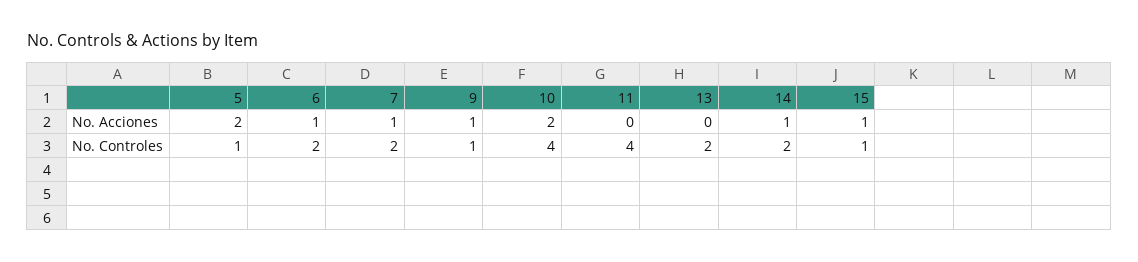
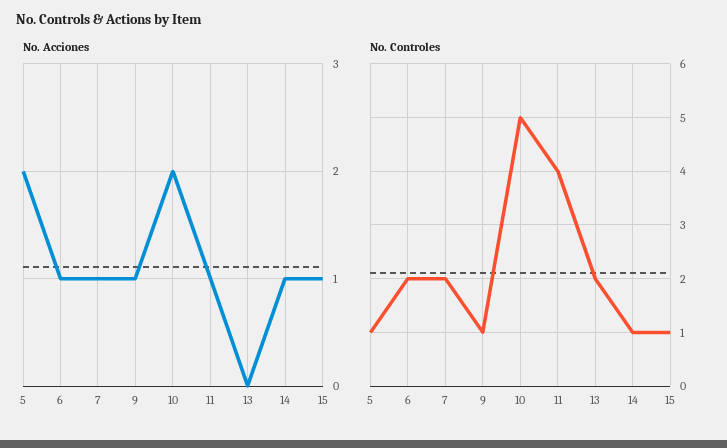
  {
    "No. Acciones": {
      "5": 2,
      "6": 1,
      "7": 1,
      "9": 1,
      "10": 2,
-     "11": 0,
+     "11": 1,
      "13": 0,
      "14": 1,
      "15": 1
    },
    "No. Controles": {
      "5": 1,
      "6": 2,
      "7": 2,
      "9": 1,
-     "10": 4,
+     "10": 5,
      "11": 4,
      "13": 2,
-     "14": 2,
+     "14": 1,
      "15": 1
    }
  }

